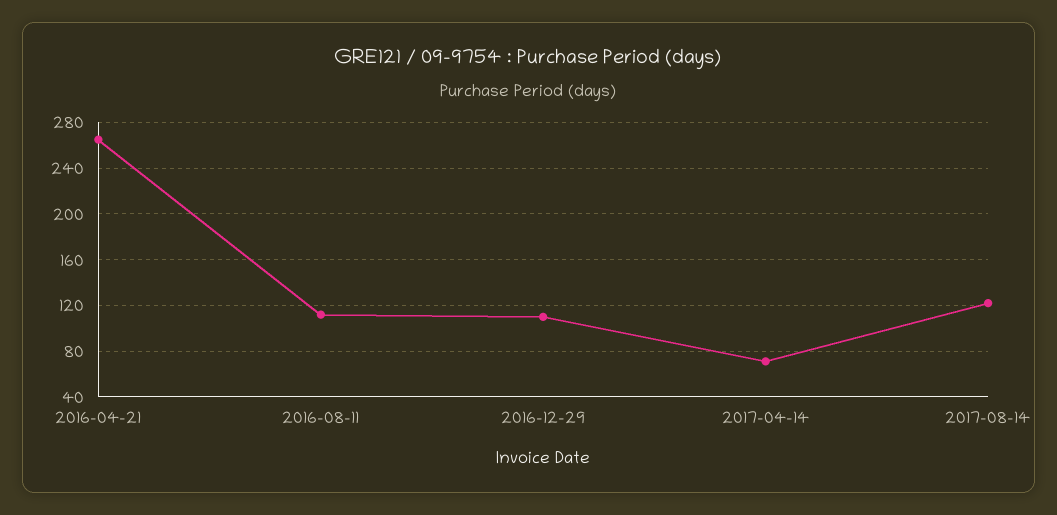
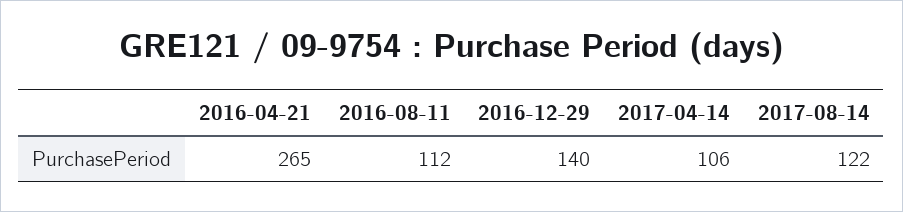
  {
    "2016-04-21": 265,
    "2016-08-11": 112,
-   "2016-12-29": 110,
+   "2016-12-29": 140,
-   "2017-04-14": 70,
+   "2017-04-14": 106,
    "2017-08-14": 122
  }

